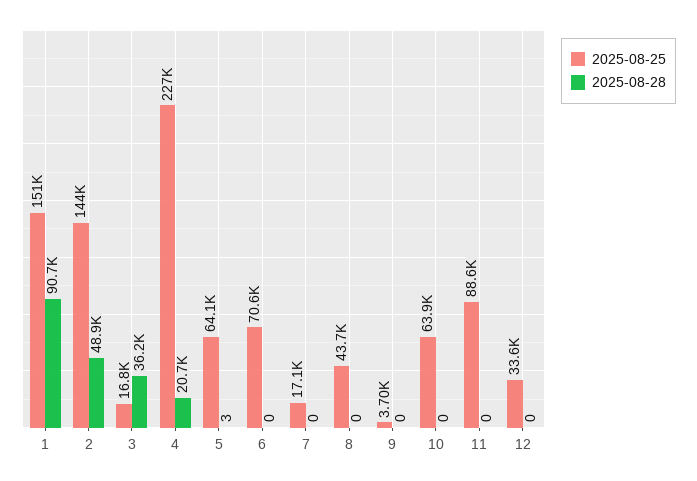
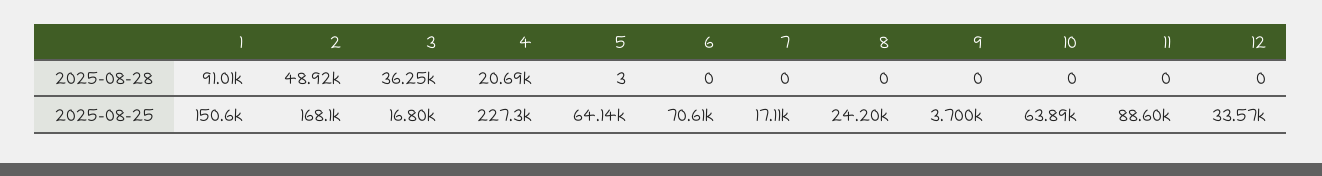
  {
    "2025-08-25": {
      "1": 150600,
-     "2": 144000,
+     "2": 168100,
      "3": 16800,
      "4": 227300,
      "5": 64140,
      "6": 70610,
      "7": 17110,
-     "8": 43700,
+     "8": 24200,
      "9": 3700,
      "10": 63890,
      "11": 88600,
      "12": 33570
    },
    "2025-08-28": {
-     "1": 90700,
+     "1": 91010,
      "2": 48920,
      "3": 36250,
      "4": 20690,
      "5": 3,
      "6": 0,
      "7": 0,
      "8": 0,
      "9": 0,
      "10": 0,
      "11": 0,
      "12": 0
    }
  }

